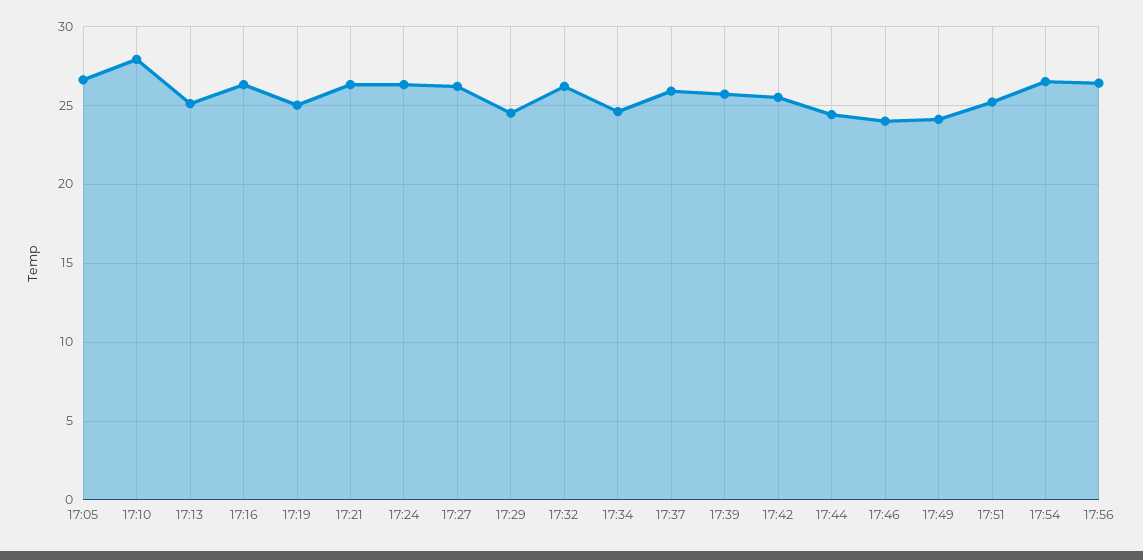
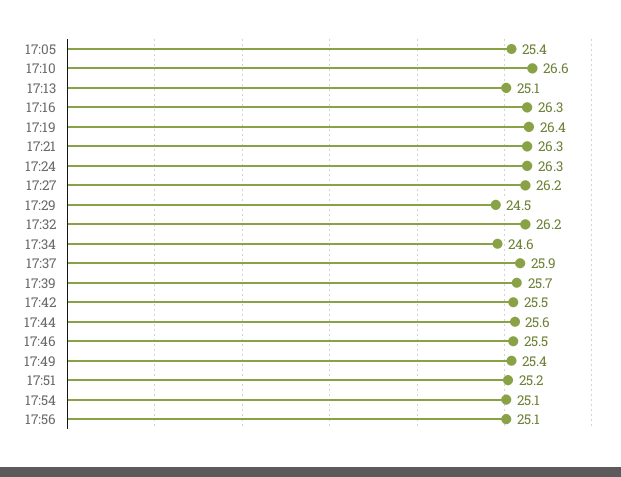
  {
-   "17:05": 26.5,
+   "17:05": 25.4,
-   "17:10": 28,
+   "17:10": 26.6,
    "17:13": 25.1,
    "17:16": 26.3,
-   "17:19": 25,
+   "17:19": 26.4,
    "17:21": 26.3,
    "17:24": 26.3,
    "17:27": 26.2,
    "17:29": 24.5,
    "17:32": 26.2,
    "17:34": 24.6,
    "17:37": 25.9,
    "17:39": 25.7,
    "17:42": 25.5,
-   "17:44": 24.5,
+   "17:44": 25.6,
-   "17:46": 24,
+   "17:46": 25.5,
-   "17:49": 24,
+   "17:49": 25.4,
    "17:51": 25.2,
-   "17:54": 26.5,
+   "17:54": 25.1,
-   "17:56": 26.5
+   "17:56": 25.1
  }

